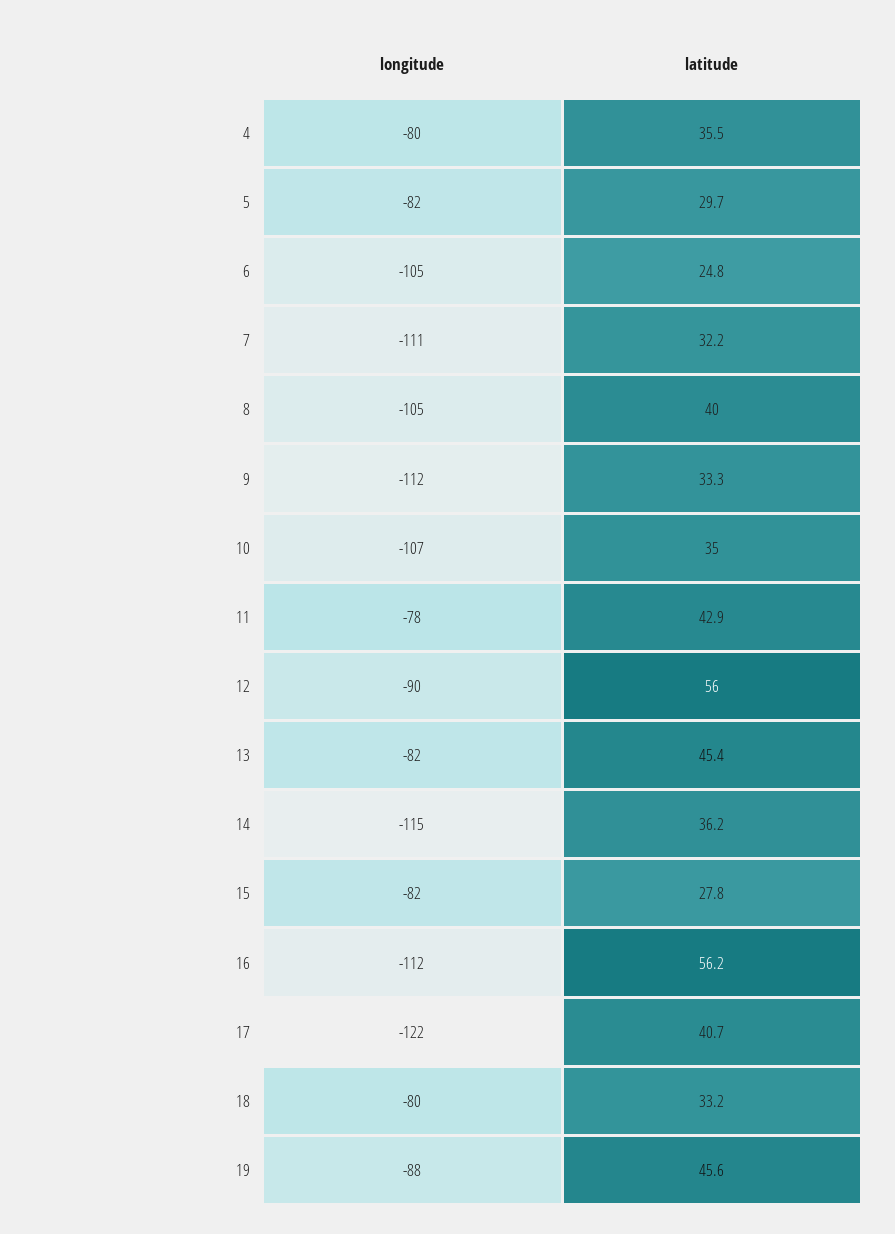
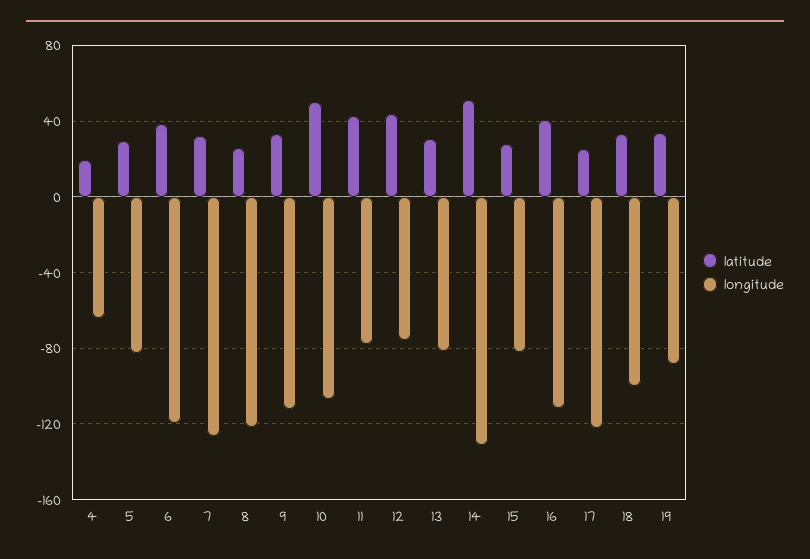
  {
    "longitude": {
-     "4": -80,
+     "4": -65,
      "5": -82,
-     "6": -105,
+     "6": -120,
-     "7": -111,
+     "7": -125,
-     "8": -105,
+     "8": -120,
      "9": -112,
      "10": -107,
      "11": -78,
-     "12": -90,
+     "12": -75,
      "13": -82,
-     "14": -115,
+     "14": -130,
      "15": -82,
      "16": -112,
      "17": -122,
-     "18": -80,
+     "18": -100,
      "19": -88
    },
    "latitude": {
-     "4": 35.5,
+     "4": 20,
      "5": 29.7,
-     "6": 24.8,
+     "6": 40,
      "7": 32.2,
-     "8": 40,
+     "8": 25,
      "9": 33.3,
-     "10": 35,
+     "10": 50,
      "11": 42.9,
-     "12": 56,
+     "12": 45,
-     "13": 45.4,
+     "13": 30,
-     "14": 36.2,
+     "14": 50,
      "15": 27.8,
-     "16": 56.2,
+     "16": 40,
-     "17": 40.7,
+     "17": 25,
      "18": 33.2,
-     "19": 45.6
+     "19": 35
    }
  }

